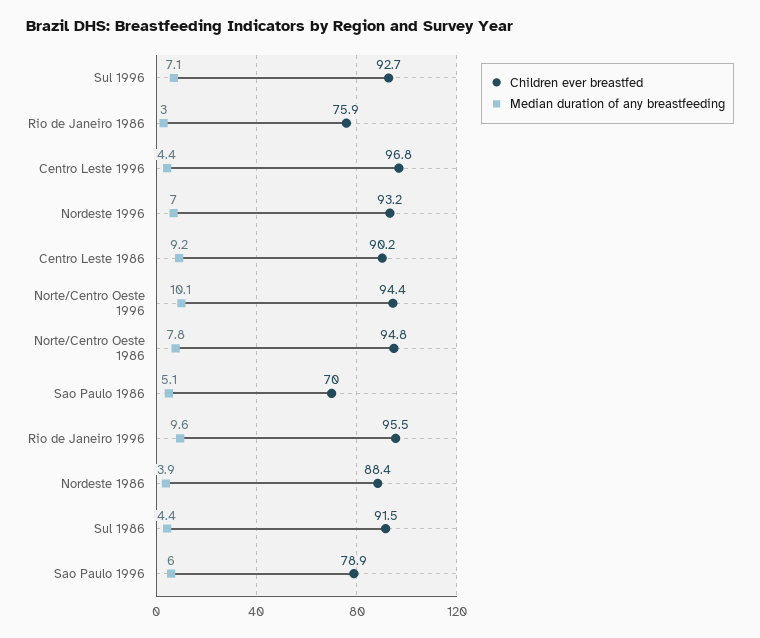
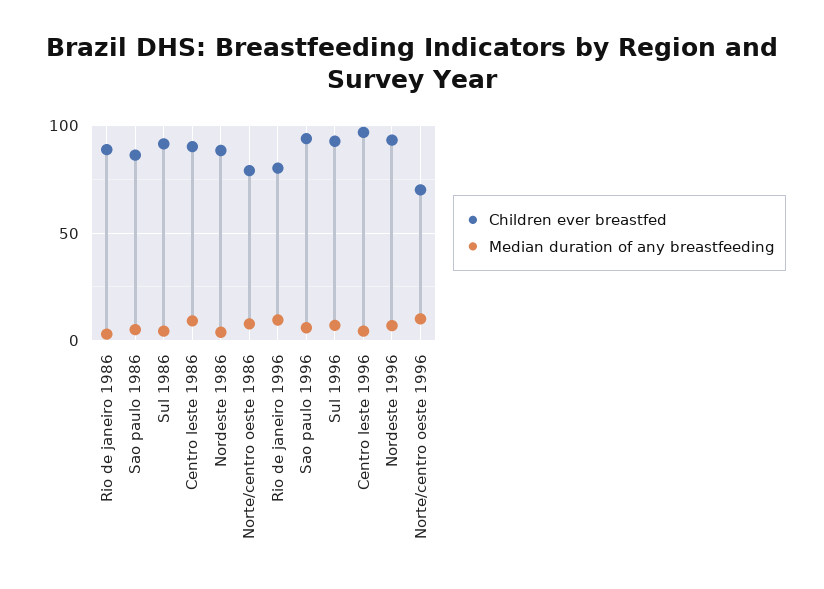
  {
    "Children ever breastfed": {
      "Sul 1996": 92.7,
-     "Rio de Janeiro 1986": 75.9,
+     "Rio de Janeiro 1986": 90,
      "Centro Leste 1996": 96.8,
      "Nordeste 1996": 93.2,
      "Centro Leste 1986": 90.2,
-     "Norte/Centro Oeste 1996": 94.4,
+     "Norte/Centro Oeste 1996": 70,
-     "Norte/Centro Oeste 1986": 94.8,
+     "Norte/Centro Oeste 1986": 80,
-     "Sao Paulo 1986": 70,
+     "Sao Paulo 1986": 85,
-     "Rio de Janeiro 1996": 95.5,
+     "Rio de Janeiro 1996": 80,
      "Nordeste 1986": 88.4,
      "Sul 1986": 91.5,
-     "Sao Paulo 1996": 78.9
+     "Sao Paulo 1996": 95
    },
    "Median duration of any breastfeeding": {
      "Sul 1996": 7.1,
      "Rio de Janeiro 1986": 3,
      "Centro Leste 1996": 4.4,
      "Nordeste 1996": 7,
      "Centro Leste 1986": 9.2,
      "Norte/Centro Oeste 1996": 10.1,
      "Norte/Centro Oeste 1986": 7.8,
      "Sao Paulo 1986": 5.1,
      "Rio de Janeiro 1996": 9.6,
      "Nordeste 1986": 3.9,
      "Sul 1986": 4.4,
      "Sao Paulo 1996": 6
    }
  }

